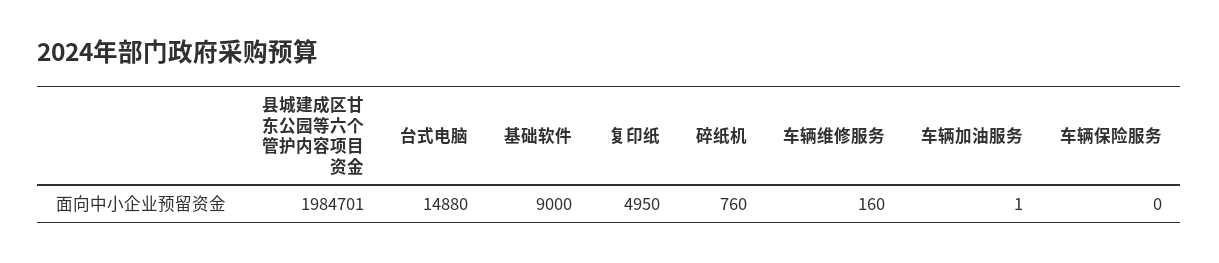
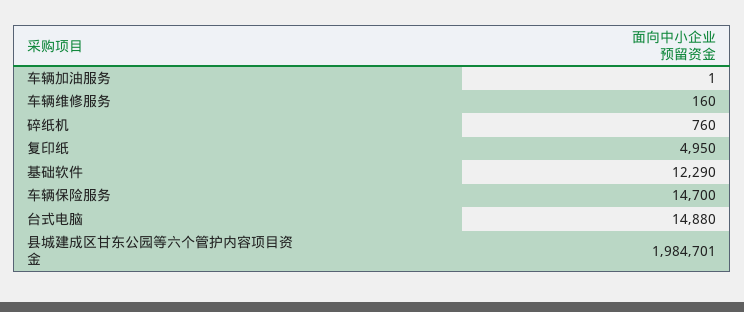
  {
    "县城建成区甘东公园等六个管护内容项目资金": 1984701,
    "台式电脑": 14880,
-   "基础软件": 9000,
+   "基础软件": 12290,
    "复印纸": 4950,
    "碎纸机": 760,
    "车辆维修服务": 160,
    "车辆加油服务": 1,
-   "车辆保险服务": 0
+   "车辆保险服务": 14700
  }

